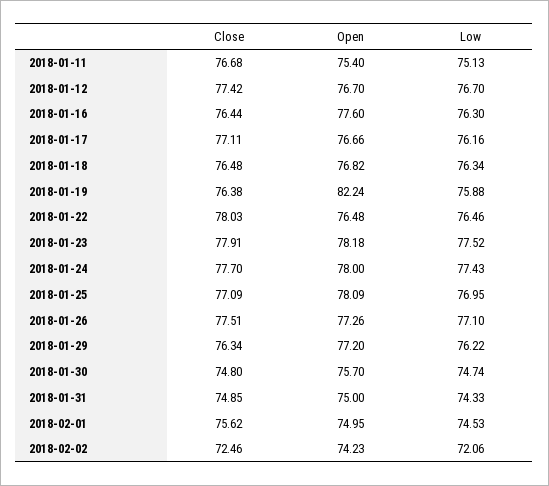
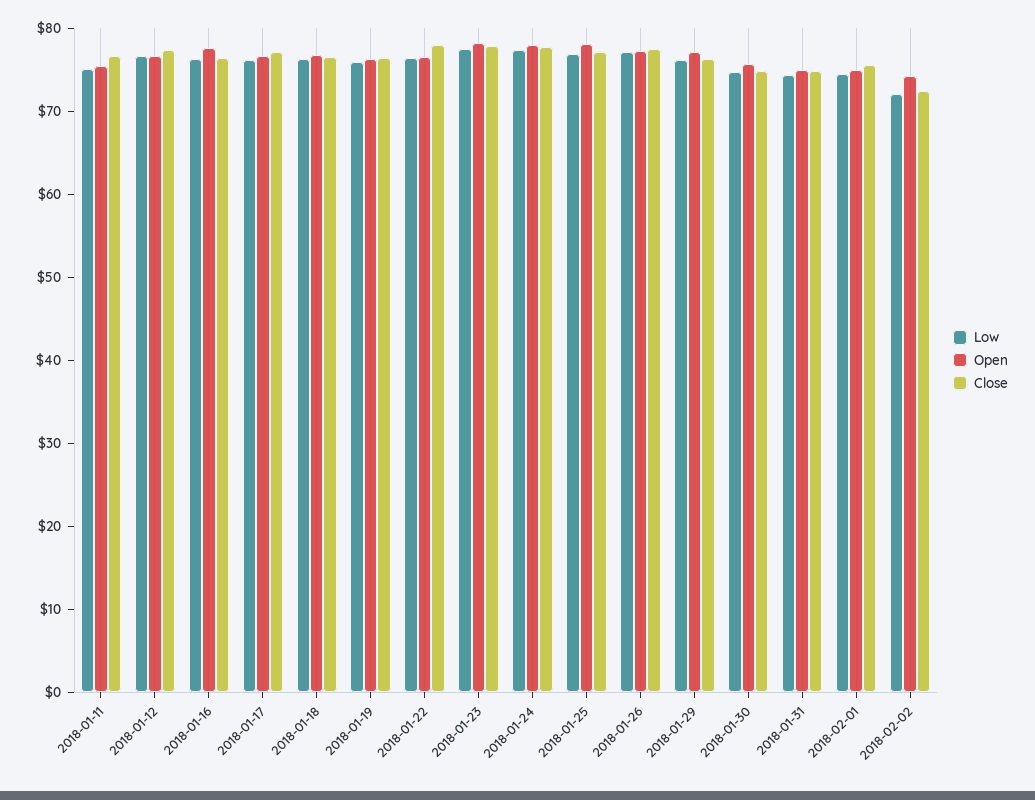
  {
    "Close": {
      "2018-01-11": 76.68,
      "2018-01-12": 77.42,
      "2018-01-16": 76.44,
      "2018-01-17": 77.11,
      "2018-01-18": 76.48,
      "2018-01-19": 76.38,
      "2018-01-22": 78.03,
      "2018-01-23": 77.91,
      "2018-01-24": 77.7,
      "2018-01-25": 77.09,
      "2018-01-26": 77.51,
      "2018-01-29": 76.34,
      "2018-01-30": 74.8,
      "2018-01-31": 74.85,
      "2018-02-01": 75.62,
      "2018-02-02": 72.46
    },
    "Open": {
      "2018-01-11": 75.4,
      "2018-01-12": 76.7,
      "2018-01-16": 77.6,
      "2018-01-17": 76.66,
      "2018-01-18": 76.82,
-     "2018-01-19": 82.24,
+     "2018-01-19": 76,
      "2018-01-22": 76.48,
      "2018-01-23": 78.18,
      "2018-01-24": 78,
      "2018-01-25": 78.09,
      "2018-01-26": 77.26,
      "2018-01-29": 77.2,
      "2018-01-30": 75.7,
      "2018-01-31": 75,
      "2018-02-01": 74.95,
      "2018-02-02": 74.23
    },
    "Low": {
      "2018-01-11": 75.13,
      "2018-01-12": 76.7,
      "2018-01-16": 76.3,
      "2018-01-17": 76.16,
      "2018-01-18": 76.34,
      "2018-01-19": 75.88,
      "2018-01-22": 76.46,
      "2018-01-23": 77.52,
      "2018-01-24": 77.43,
      "2018-01-25": 76.95,
      "2018-01-26": 77.1,
      "2018-01-29": 76.22,
      "2018-01-30": 74.74,
      "2018-01-31": 74.33,
      "2018-02-01": 74.53,
      "2018-02-02": 72.06
    }
  }

